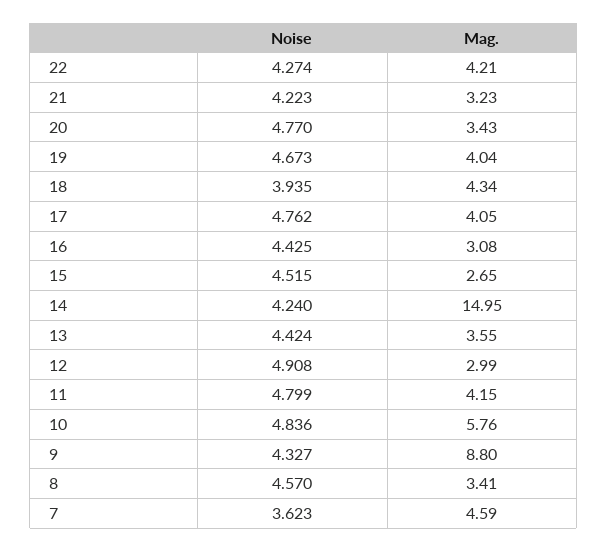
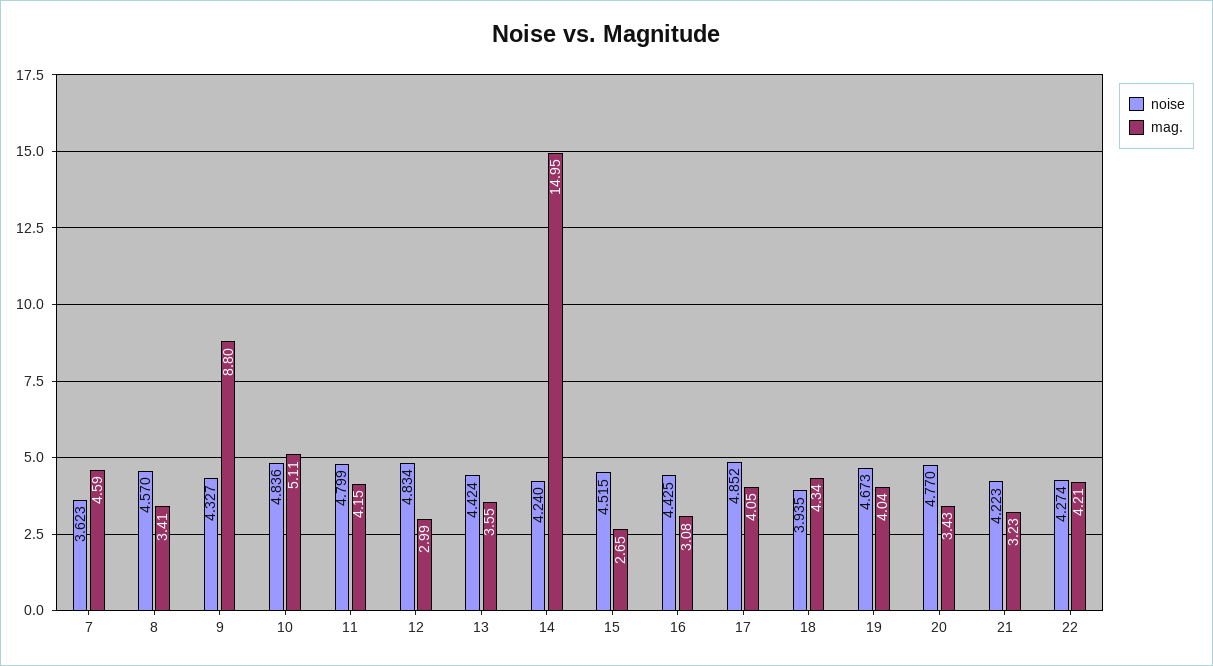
  {
    "Noise": {
      "22": 4.274,
      "21": 4.223,
      "20": 4.77,
      "19": 4.673,
      "18": 3.935,
-     "17": 4.762,
+     "17": 4.852,
      "16": 4.425,
      "15": 4.515,
      "14": 4.24,
      "13": 4.424,
-     "12": 4.908,
+     "12": 4.834,
      "11": 4.799,
      "10": 4.836,
      "9": 4.327,
      "8": 4.57,
      "7": 3.623
    },
    "Mag.": {
      "22": 4.21,
      "21": 3.23,
      "20": 3.43,
      "19": 4.04,
      "18": 4.34,
      "17": 4.05,
      "16": 3.08,
      "15": 2.65,
      "14": 14.95,
      "13": 3.55,
      "12": 2.99,
      "11": 4.15,
-     "10": 5.76,
+     "10": 5.11,
      "9": 8.8,
      "8": 3.41,
      "7": 4.59
    }
  }

